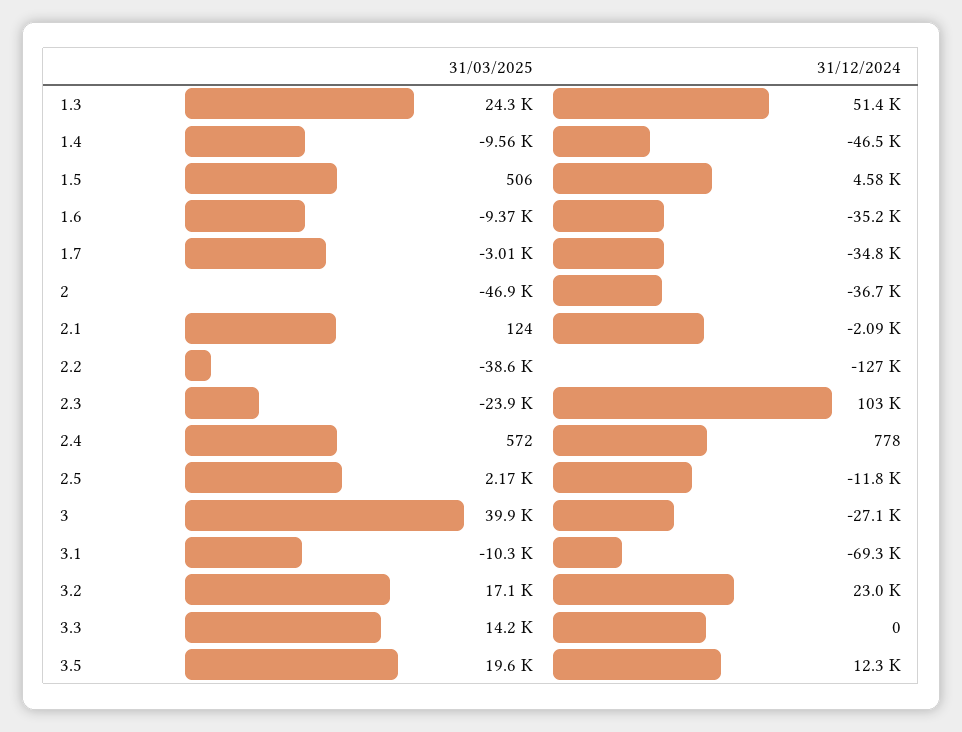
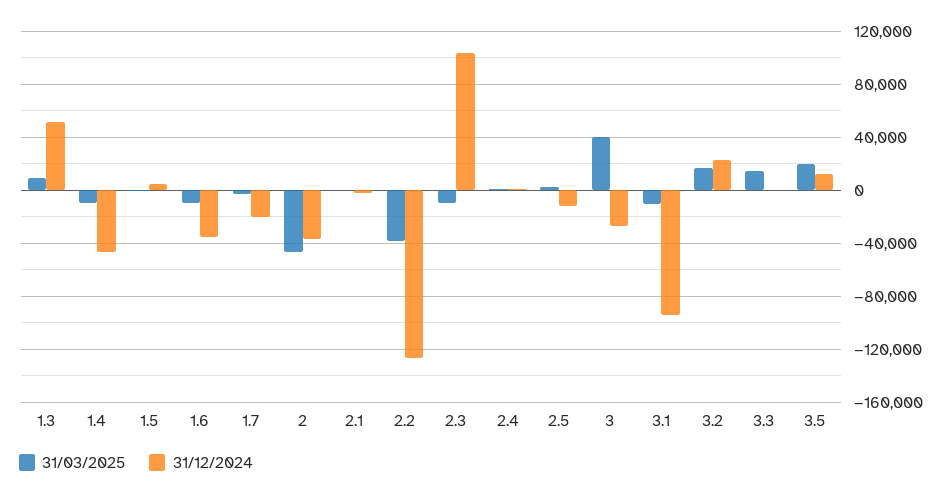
  {
    "31/03/2025": {
-     "1.3": 24300,
+     "1.3": 10000,
      "1.4": -9560,
      "1.5": 506,
      "1.6": -9370,
      "1.7": -3010,
      "2": -46900,
      "2.1": 124,
      "2.2": -38600,
-     "2.3": -23900,
+     "2.3": -10000,
      "2.4": 572,
      "2.5": 2170,
      "3": 39900,
      "3.1": -10300,
      "3.2": 17100,
      "3.3": 14200,
      "3.5": 19600
    },
    "31/12/2024": {
      "1.3": 51400,
      "1.4": -46500,
      "1.5": 4580,
      "1.6": -35200,
-     "1.7": -34800,
+     "1.7": -20000,
      "2": -36700,
      "2.1": -2090,
      "2.2": -127000,
      "2.3": 103000,
      "2.4": 778,
      "2.5": -11800,
      "3": -27100,
-     "3.1": -69300,
+     "3.1": -95000,
      "3.2": 23000,
      "3.3": 0,
      "3.5": 12300
    }
  }

